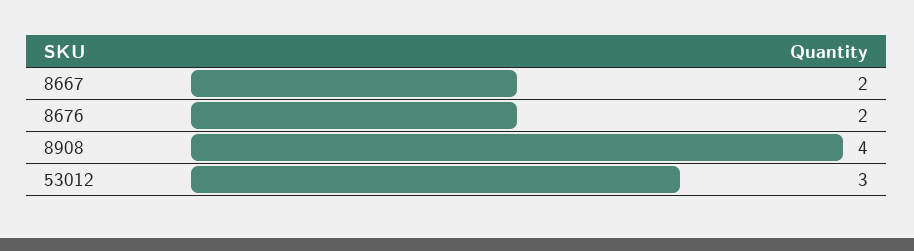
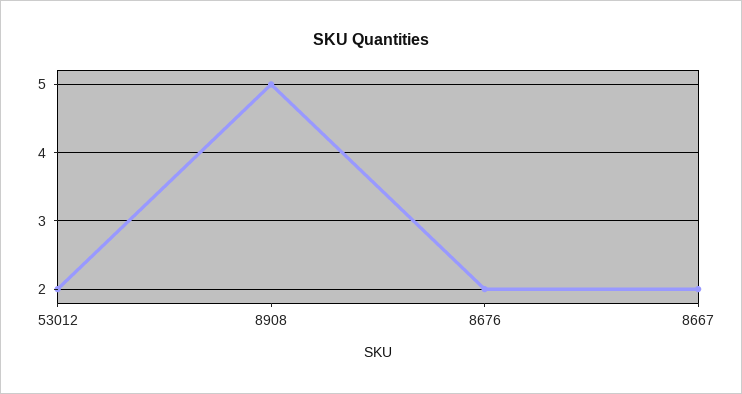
  {
    "8667": 2,
    "8676": 2,
-   "8908": 4,
+   "8908": 5,
-   "53012": 3
+   "53012": 2
  }

